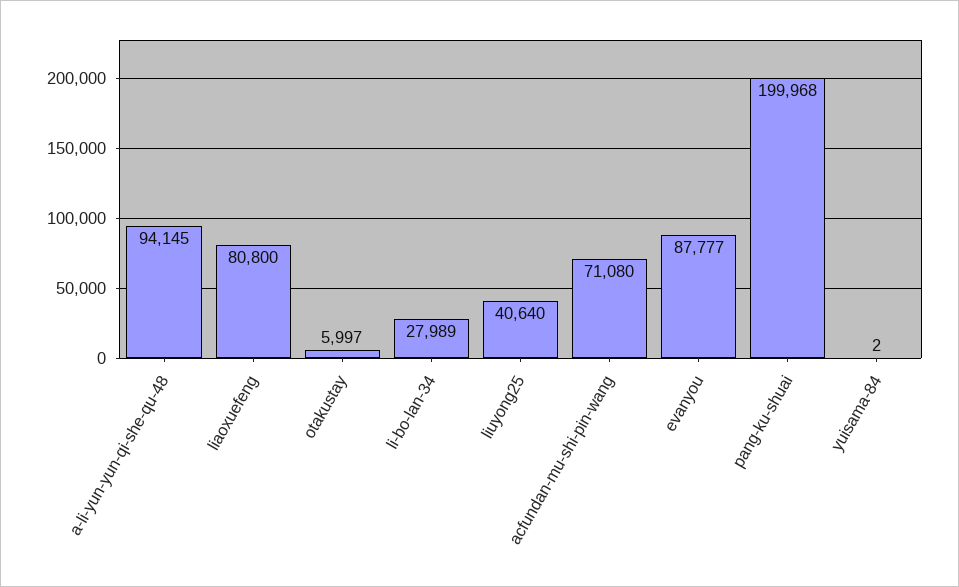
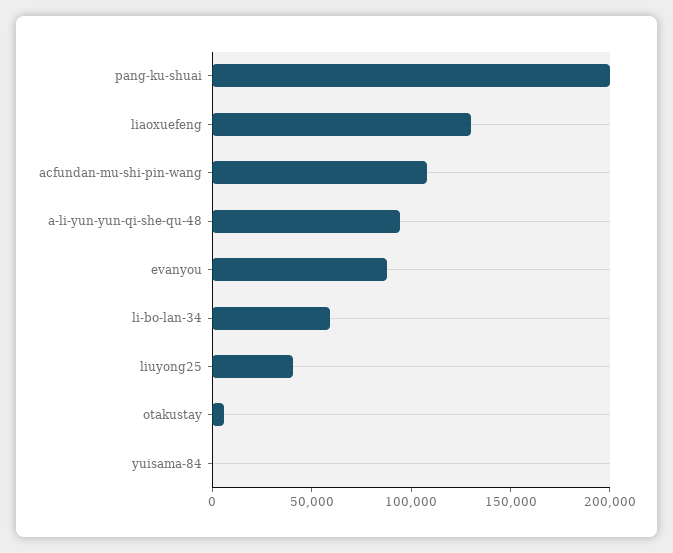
  {
    "a-li-yun-yun-qi-she-qu-48": 94145,
-   "liaoxuefeng": 80800,
+   "liaoxuefeng": 130000,
    "otakustay": 5997,
-   "li-bo-lan-34": 27989,
+   "li-bo-lan-34": 60000,
    "liuyong25": 40640,
-   "acfundan-mu-shi-pin-wang": 71080,
+   "acfundan-mu-shi-pin-wang": 110000,
    "evanyou": 87777,
    "pang-ku-shuai": 199968,
    "yuisama-84": 2
  }

